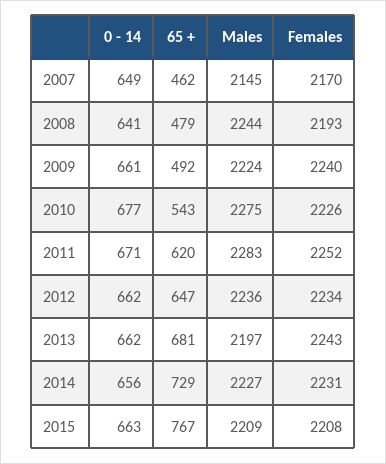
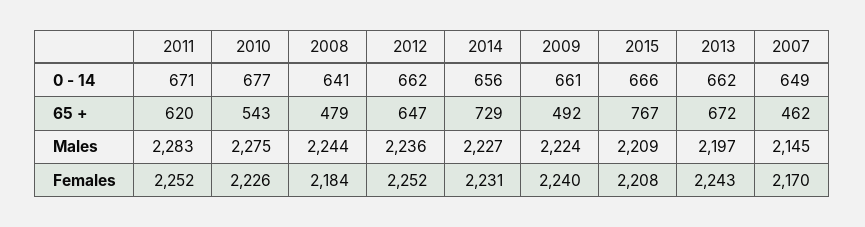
  {
    "0 - 14": {
      "2007": 649,
      "2008": 641,
      "2009": 661,
      "2010": 677,
      "2011": 671,
      "2012": 662,
      "2013": 662,
      "2014": 656,
-     "2015": 663
+     "2015": 666
    },
    "65 +": {
      "2007": 462,
      "2008": 479,
      "2009": 492,
      "2010": 543,
      "2011": 620,
      "2012": 647,
-     "2013": 681,
+     "2013": 672,
      "2014": 729,
      "2015": 767
    },
    "Males": {
      "2007": 2145,
      "2008": 2244,
      "2009": 2224,
      "2010": 2275,
      "2011": 2283,
      "2012": 2236,
      "2013": 2197,
      "2014": 2227,
      "2015": 2209
    },
    "Females": {
      "2007": 2170,
-     "2008": 2193,
+     "2008": 2184,
      "2009": 2240,
      "2010": 2226,
      "2011": 2252,
-     "2012": 2234,
+     "2012": 2252,
      "2013": 2243,
      "2014": 2231,
      "2015": 2208
    }
  }

